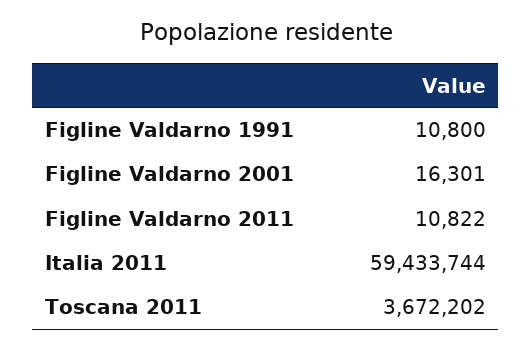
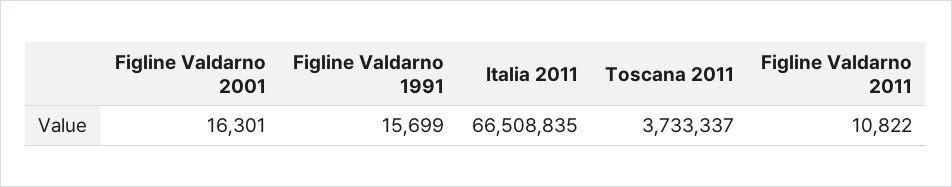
  {
-   "Figline Valdarno 1991": 10800,
+   "Figline Valdarno 1991": 15699,
    "Figline Valdarno 2001": 16301,
    "Figline Valdarno 2011": 10822,
-   "Italia 2011": 59433744,
+   "Italia 2011": 66508835,
-   "Toscana 2011": 3672202
+   "Toscana 2011": 3733337
  }

